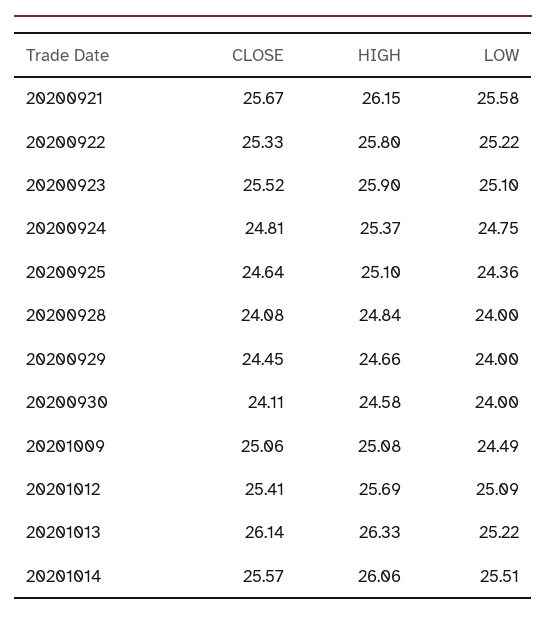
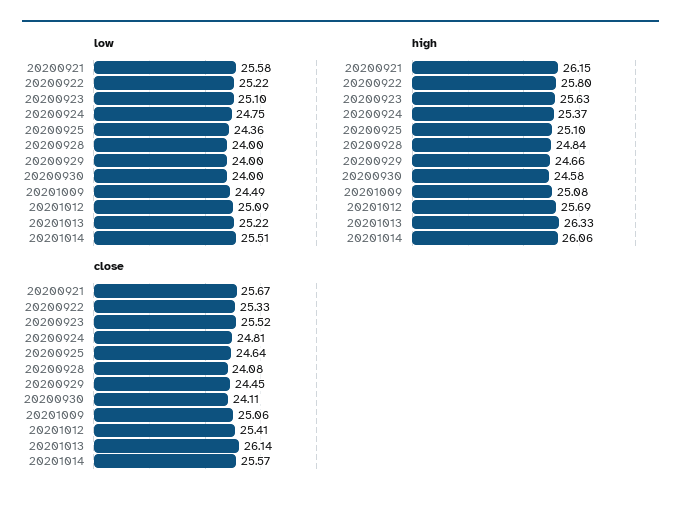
  {
    "CLOSE": {
      "20200921": 25.67,
      "20200922": 25.33,
      "20200923": 25.52,
      "20200924": 24.81,
      "20200925": 24.64,
      "20200928": 24.08,
      "20200929": 24.45,
      "20200930": 24.11,
      "20201009": 25.06,
      "20201012": 25.41,
      "20201013": 26.14,
      "20201014": 25.57
    },
    "HIGH": {
      "20200921": 26.15,
      "20200922": 25.8,
-     "20200923": 25.9,
+     "20200923": 25.63,
      "20200924": 25.37,
      "20200925": 25.1,
      "20200928": 24.84,
      "20200929": 24.66,
      "20200930": 24.58,
      "20201009": 25.08,
      "20201012": 25.69,
      "20201013": 26.33,
      "20201014": 26.06
    },
    "LOW": {
      "20200921": 25.58,
      "20200922": 25.22,
      "20200923": 25.1,
      "20200924": 24.75,
      "20200925": 24.36,
      "20200928": 24,
      "20200929": 24,
      "20200930": 24,
      "20201009": 24.49,
      "20201012": 25.09,
      "20201013": 25.22,
      "20201014": 25.51
    }
  }

